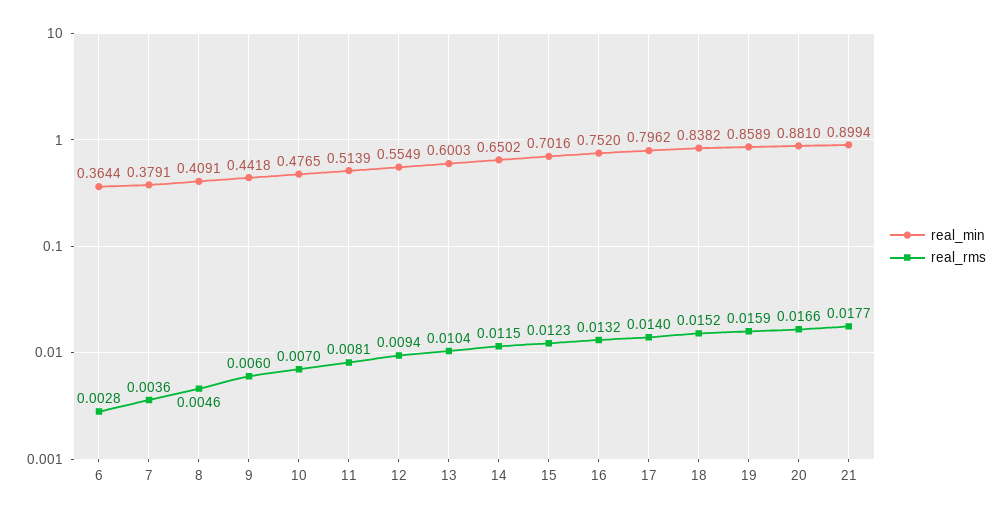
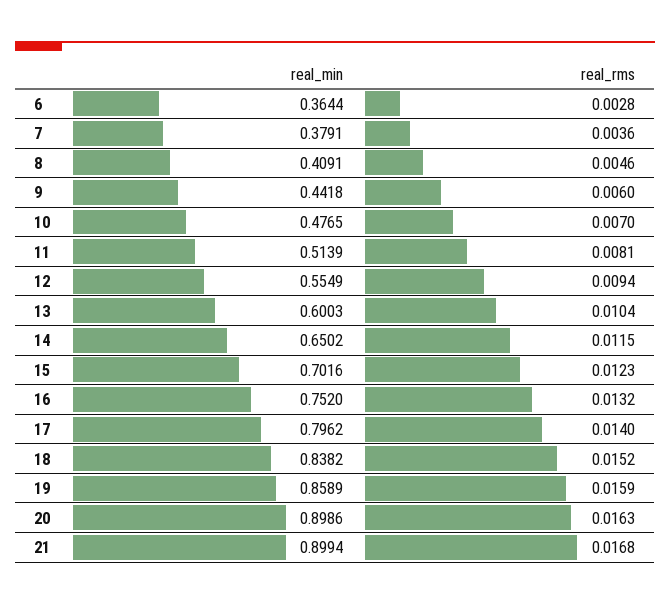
  {
    "real_min": {
      "6": 0.3644,
      "7": 0.3791,
      "8": 0.4091,
      "9": 0.4418,
      "10": 0.4765,
      "11": 0.5139,
      "12": 0.5549,
      "13": 0.6003,
      "14": 0.6502,
      "15": 0.7016,
      "16": 0.752,
      "17": 0.7962,
      "18": 0.8382,
      "19": 0.8589,
-     "20": 0.881,
+     "20": 0.8986,
      "21": 0.8994
    },
    "real_rms": {
      "6": 0.0028,
      "7": 0.0036,
      "8": 0.0046,
      "9": 0.006,
      "10": 0.007,
      "11": 0.0081,
      "12": 0.0094,
      "13": 0.0104,
      "14": 0.0115,
      "15": 0.0123,
      "16": 0.0132,
      "17": 0.014,
      "18": 0.0152,
      "19": 0.0159,
-     "20": 0.0166,
+     "20": 0.0163,
-     "21": 0.0177
+     "21": 0.0168
    }
  }

